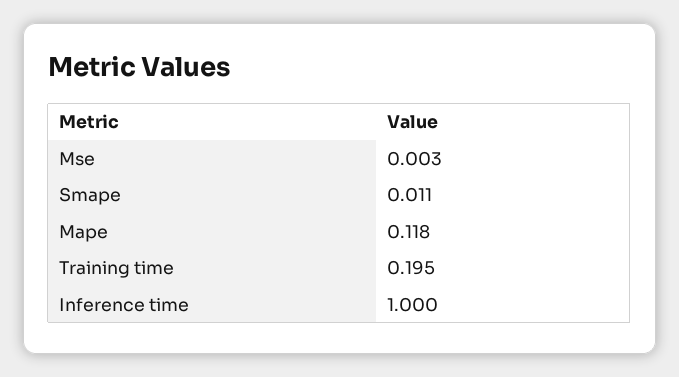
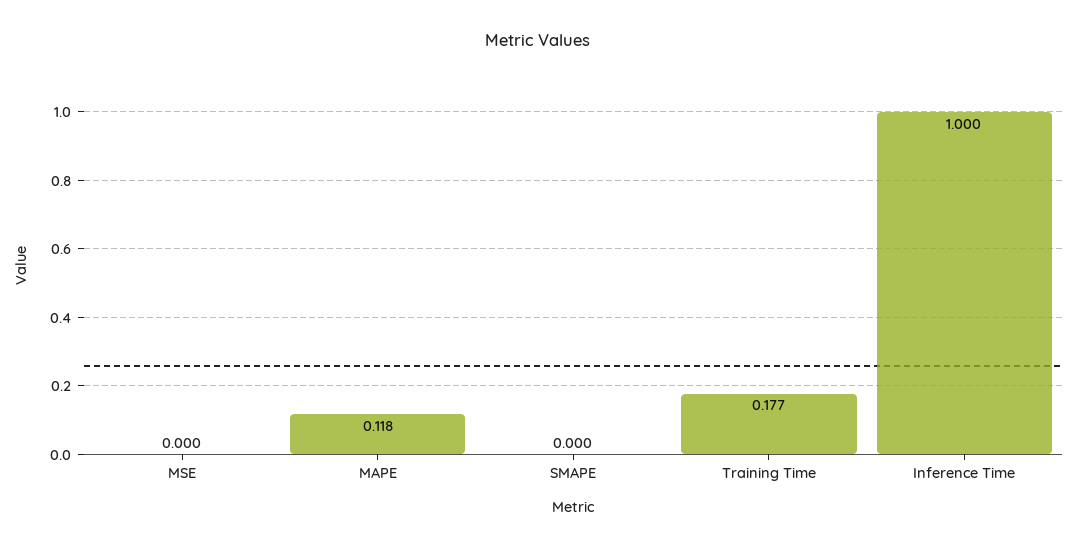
  {
-   "Mse": 0.003,
+   "Mse": 0,
-   "Smape": 0.011,
+   "Smape": 0,
    "Mape": 0.118,
-   "Training time": 0.195,
+   "Training time": 0.177,
    "Inference time": 1
  }

